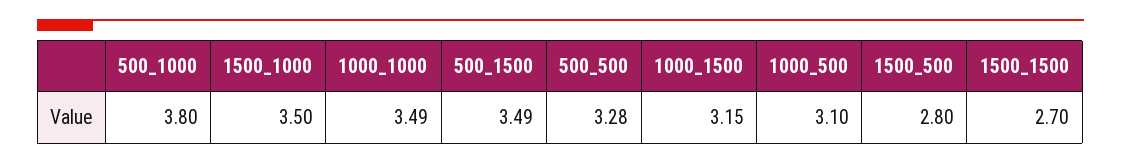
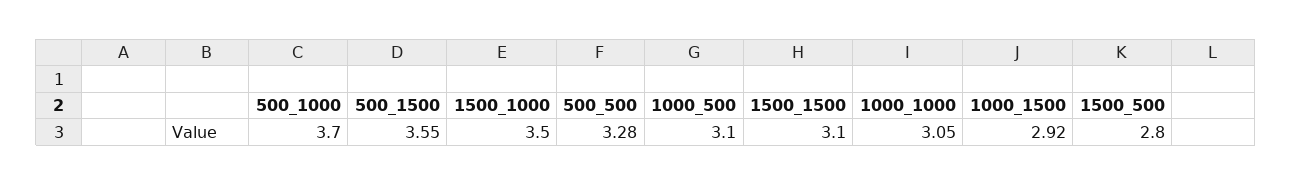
  {
-   "500_1000": 3.8,
+   "500_1000": 3.7,
    "1500_1000": 3.5,
-   "1000_1000": 3.49,
+   "1000_1000": 3.05,
-   "500_1500": 3.49,
+   "500_1500": 3.55,
    "500_500": 3.28,
-   "1000_1500": 3.15,
+   "1000_1500": 2.92,
    "1000_500": 3.1,
    "1500_500": 2.8,
-   "1500_1500": 2.7
+   "1500_1500": 3.1
  }

